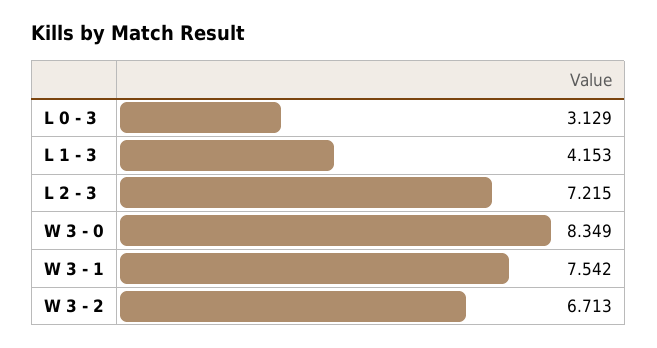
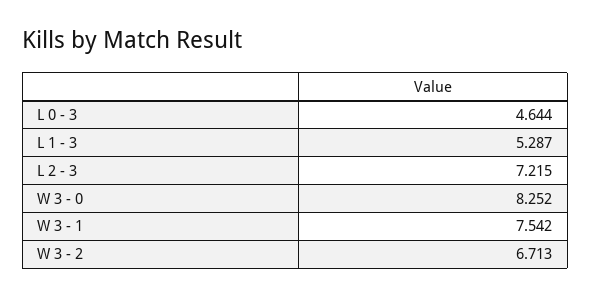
  {
-   "L 0 - 3": 3.129,
+   "L 0 - 3": 4.644,
-   "L 1 - 3": 4.153,
+   "L 1 - 3": 5.287,
    "L 2 - 3": 7.215,
-   "W 3 - 0": 8.349,
+   "W 3 - 0": 8.252,
    "W 3 - 1": 7.542,
    "W 3 - 2": 6.713
  }

